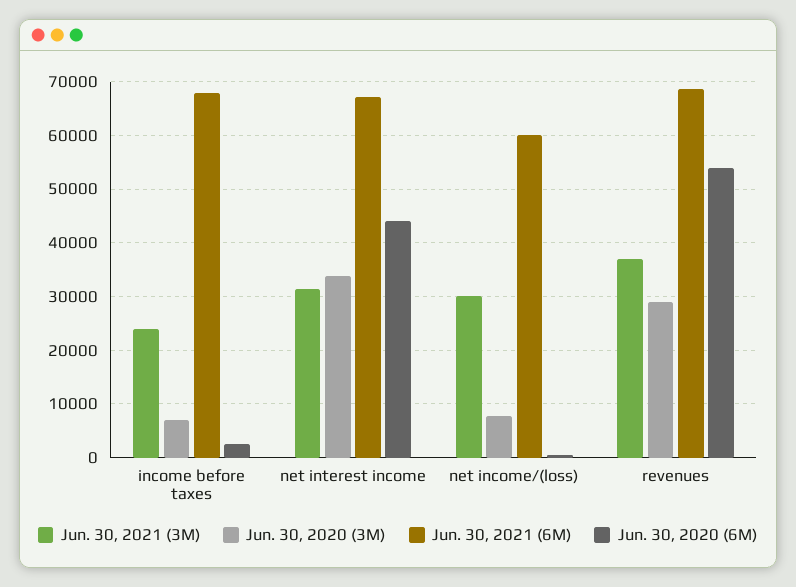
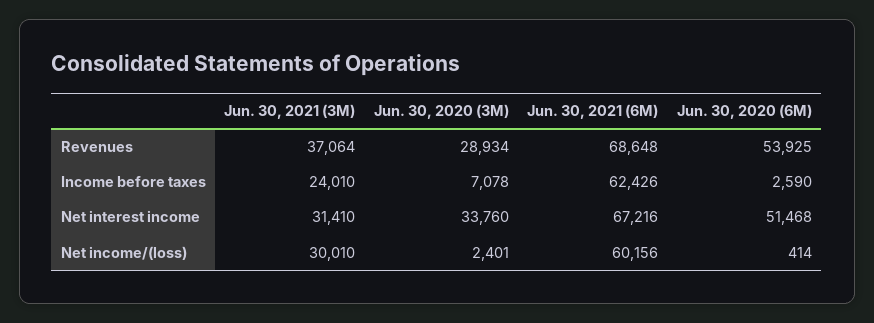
  {
    "Jun. 30, 2021 (3M)": {
      "income before taxes": 24010,
      "net interest income": 31410,
      "net income/(loss)": 30010,
      "revenues": 37064
    },
    "Jun. 30, 2020 (3M)": {
      "income before taxes": 7078,
      "net interest income": 33760,
-     "net income/(loss)": 8000,
+     "net income/(loss)": 2401,
      "revenues": 28934
    },
    "Jun. 30, 2021 (6M)": {
-     "income before taxes": 68000,
+     "income before taxes": 62426,
      "net interest income": 67216,
      "net income/(loss)": 60156,
      "revenues": 68648
    },
    "Jun. 30, 2020 (6M)": {
      "income before taxes": 2590,
-     "net interest income": 44000,
+     "net interest income": 51468,
      "net income/(loss)": 414,
      "revenues": 53925
    }
  }

